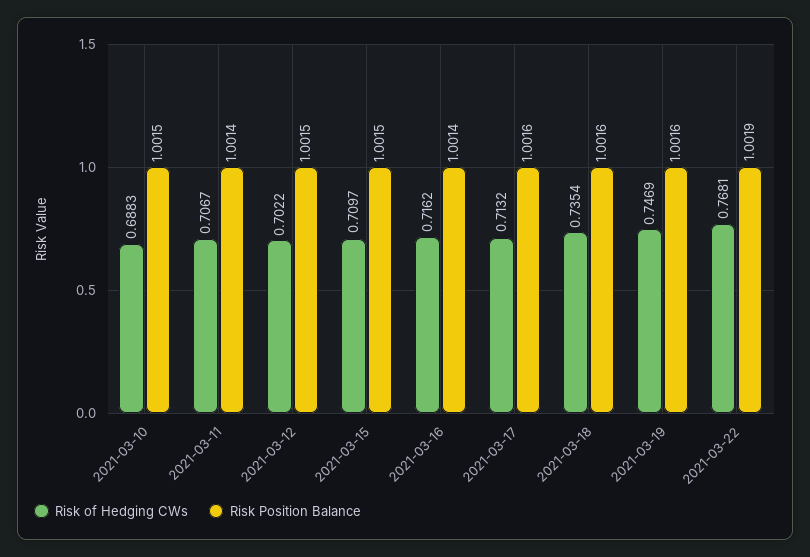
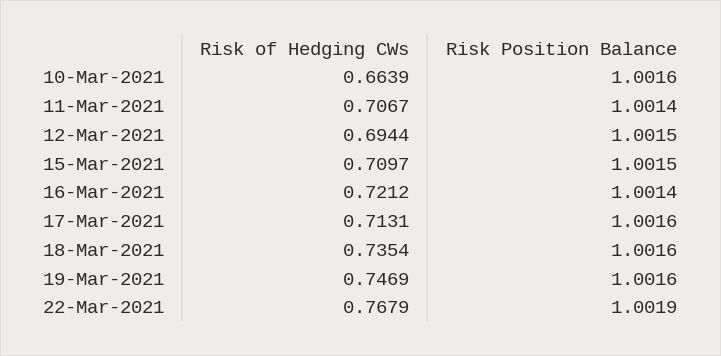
  {
    "Risk of Hedging CWs": {
-     "2021-03-10": 0.6883,
+     "2021-03-10": 0.6639,
      "2021-03-11": 0.7067,
-     "2021-03-12": 0.7022,
+     "2021-03-12": 0.6944,
      "2021-03-15": 0.7097,
-     "2021-03-16": 0.7162,
+     "2021-03-16": 0.7212,
-     "2021-03-17": 0.7132,
+     "2021-03-17": 0.7131,
      "2021-03-18": 0.7354,
      "2021-03-19": 0.7469,
-     "2021-03-22": 0.7681
+     "2021-03-22": 0.7679
    },
    "Risk Position Balance": {
-     "2021-03-10": 1.0015,
+     "2021-03-10": 1.0016,
      "2021-03-11": 1.0014,
      "2021-03-12": 1.0015,
      "2021-03-15": 1.0015,
      "2021-03-16": 1.0014,
      "2021-03-17": 1.0016,
      "2021-03-18": 1.0016,
      "2021-03-19": 1.0016,
      "2021-03-22": 1.0019
    }
  }

